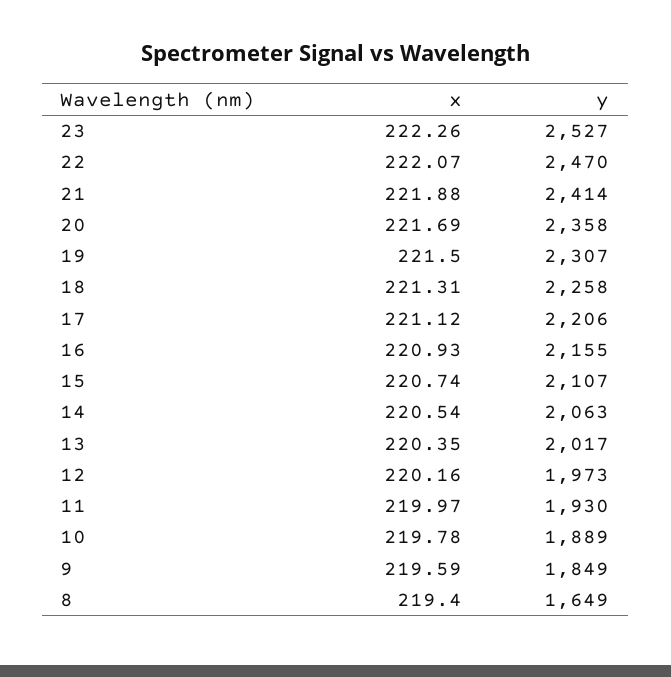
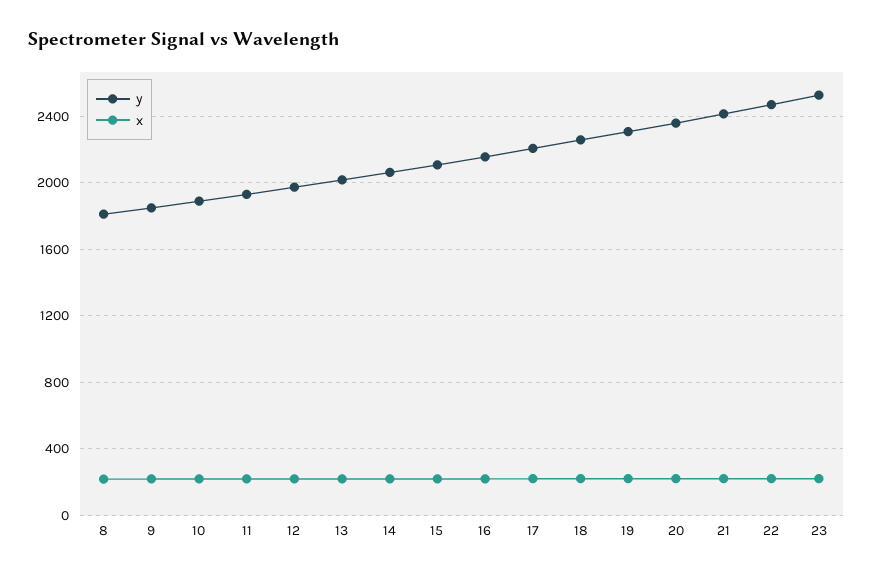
  {
    "x": {
      "23": 222.26,
      "22": 222.07,
      "21": 221.88,
      "20": 221.69,
      "19": 221.5,
      "18": 221.31,
      "17": 221.12,
      "16": 220.93,
      "15": 220.74,
      "14": 220.54,
      "13": 220.35,
      "12": 220.16,
      "11": 219.97,
      "10": 219.78,
      "9": 219.59,
      "8": 219.4
    },
    "y": {
      "23": 2527,
      "22": 2470,
      "21": 2414,
      "20": 2358,
      "19": 2307,
      "18": 2258,
      "17": 2206,
      "16": 2155,
      "15": 2107,
      "14": 2063,
      "13": 2017,
      "12": 1973,
      "11": 1930,
      "10": 1889,
      "9": 1849,
-     "8": 1649
+     "8": 1800
    }
  }

